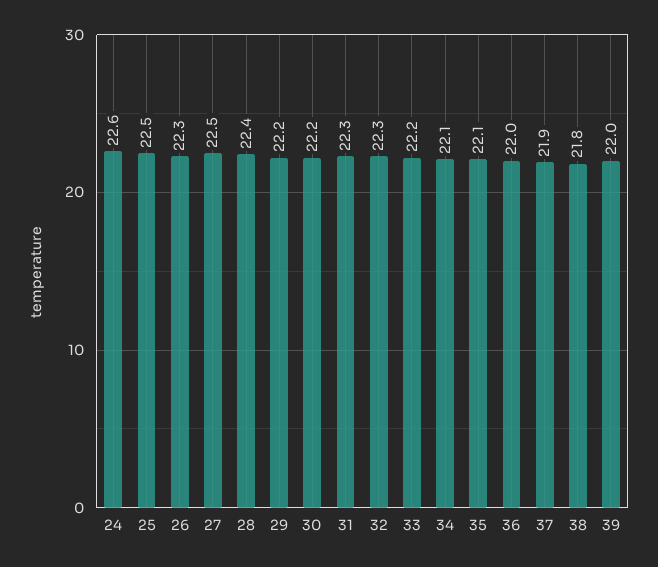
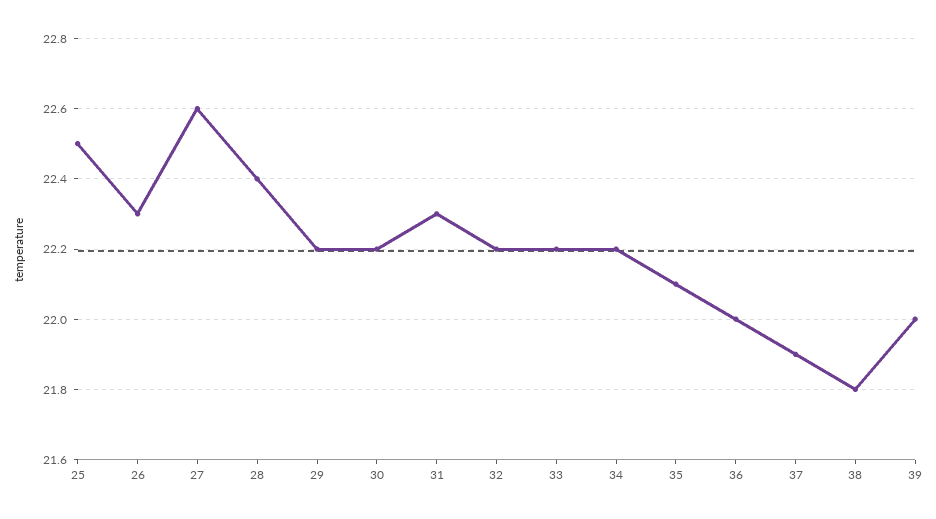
  {
-   "24": 22.6,
    "25": 22.5,
    "26": 22.3,
-   "27": 22.5,
+   "27": 22.6,
    "28": 22.4,
    "29": 22.2,
    "30": 22.2,
    "31": 22.3,
-   "32": 22.3,
+   "32": 22.2,
    "33": 22.2,
-   "34": 22.1,
+   "34": 22.2,
    "35": 22.1,
    "36": 22,
    "37": 21.9,
    "38": 21.8,
    "39": 22
  }

